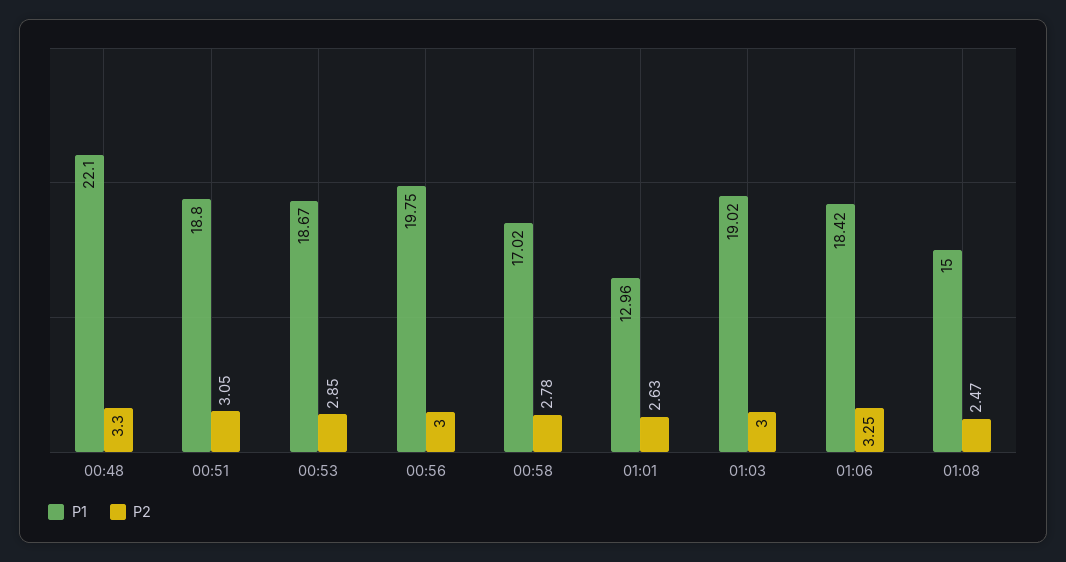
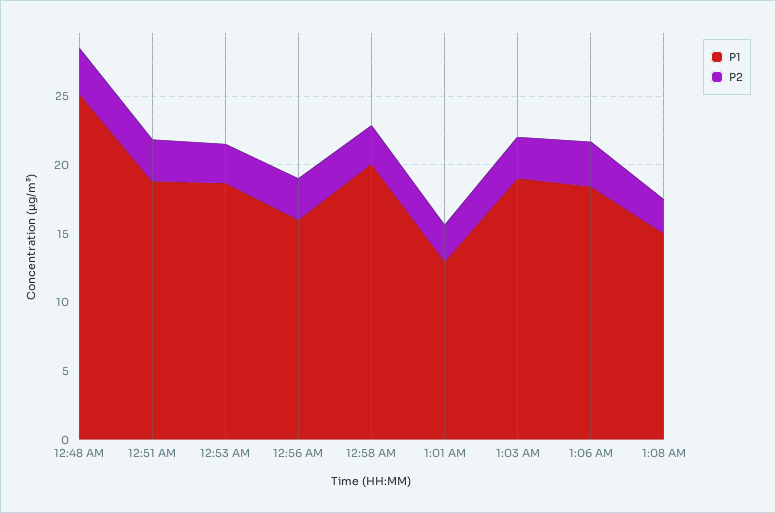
  {
    "P1": {
-     "00:48": 22.1,
+     "00:48": 25,
      "00:51": 18.8,
      "00:53": 18.67,
-     "00:56": 19.75,
+     "00:56": 16,
-     "00:58": 17.02,
+     "00:58": 20,
      "01:01": 12.96,
      "01:03": 19.02,
      "01:06": 18.42,
      "01:08": 15
    },
    "P2": {
      "00:48": 3.3,
      "00:51": 3.05,
      "00:53": 2.85,
      "00:56": 3,
      "00:58": 2.78,
      "01:01": 2.63,
      "01:03": 3,
      "01:06": 3.25,
      "01:08": 2.47
    }
  }

